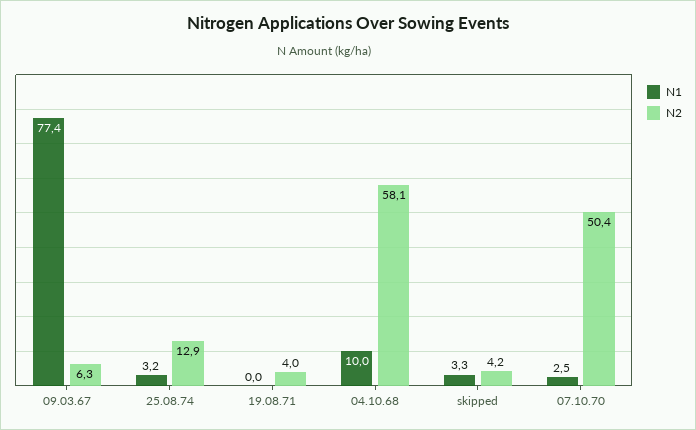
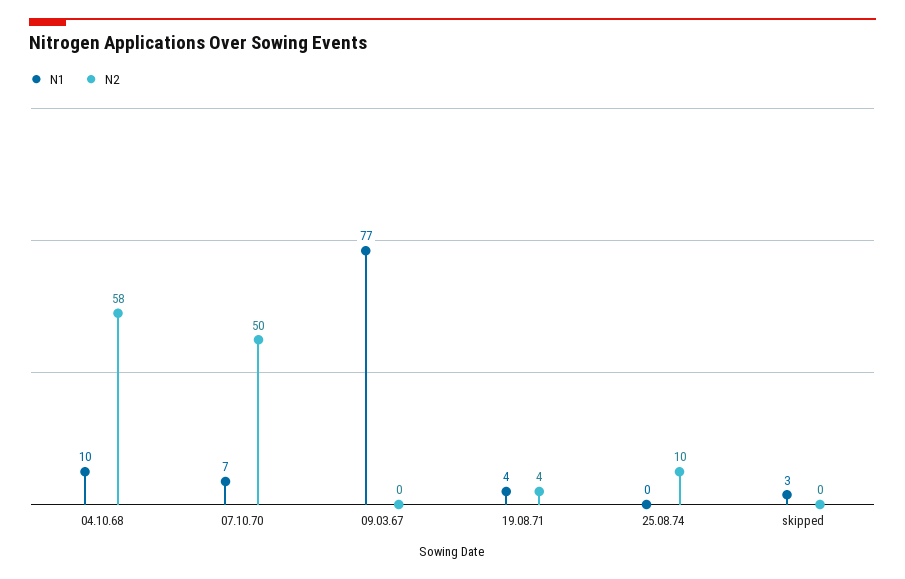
  {
    "N1": {
      "09.03.67": 77.4,
-     "25.08.74": 3.2,
+     "25.08.74": 0,
-     "19.08.71": 0,
+     "19.08.71": 4,
      "04.10.68": 10,
      "skipped": 3.3,
-     "07.10.70": 2.5
+     "07.10.70": 7
    },
    "N2": {
-     "09.03.67": 6.3,
+     "09.03.67": 0,
-     "25.08.74": 12.9,
+     "25.08.74": 10,
      "19.08.71": 4,
      "04.10.68": 58.1,
-     "skipped": 4.2,
+     "skipped": 0,
      "07.10.70": 50.4
    }
  }

